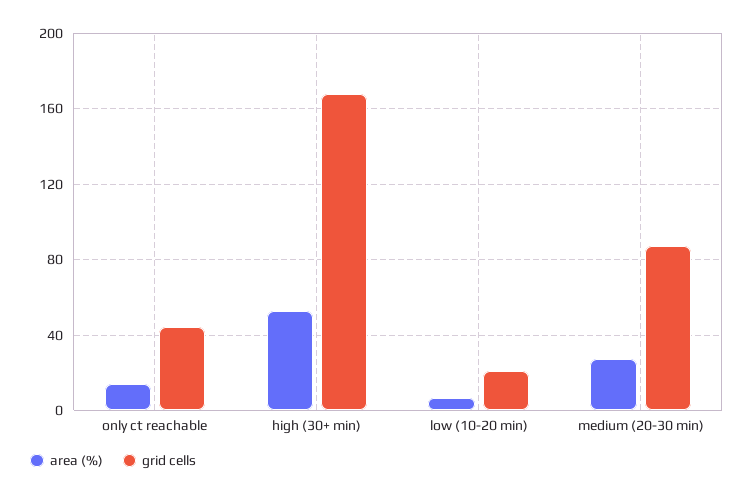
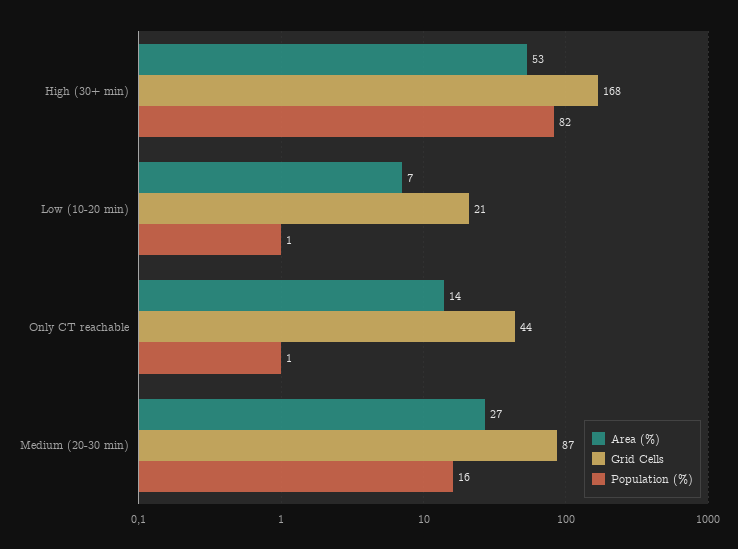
  {
    "area (%)": {
      "only ct reachable": 14,
      "high (30+ min)": 53,
      "low (10-20 min)": 7,
      "medium (20-30 min)": 27
    },
    "grid cells": {
      "only ct reachable": 44,
      "high (30+ min)": 168,
      "low (10-20 min)": 21,
      "medium (20-30 min)": 87
-   }
+   },
+   "Population (%)": {
+     "high (30+ min)": 82,
+     "low (10-20 min)": 1,
+     "only ct reachable": 1,
+     "medium (20-30 min)": 16
+   }
  }

